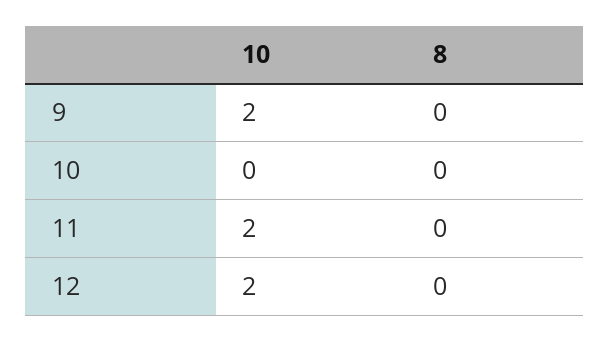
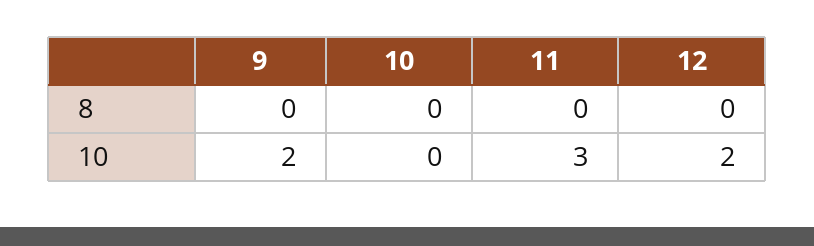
  {
    "10": {
      "9": 2,
      "10": 0,
-     "11": 2,
+     "11": 3,
      "12": 2
    },
    "8": {
      "9": 0,
      "10": 0,
      "11": 0,
      "12": 0
    }
  }

